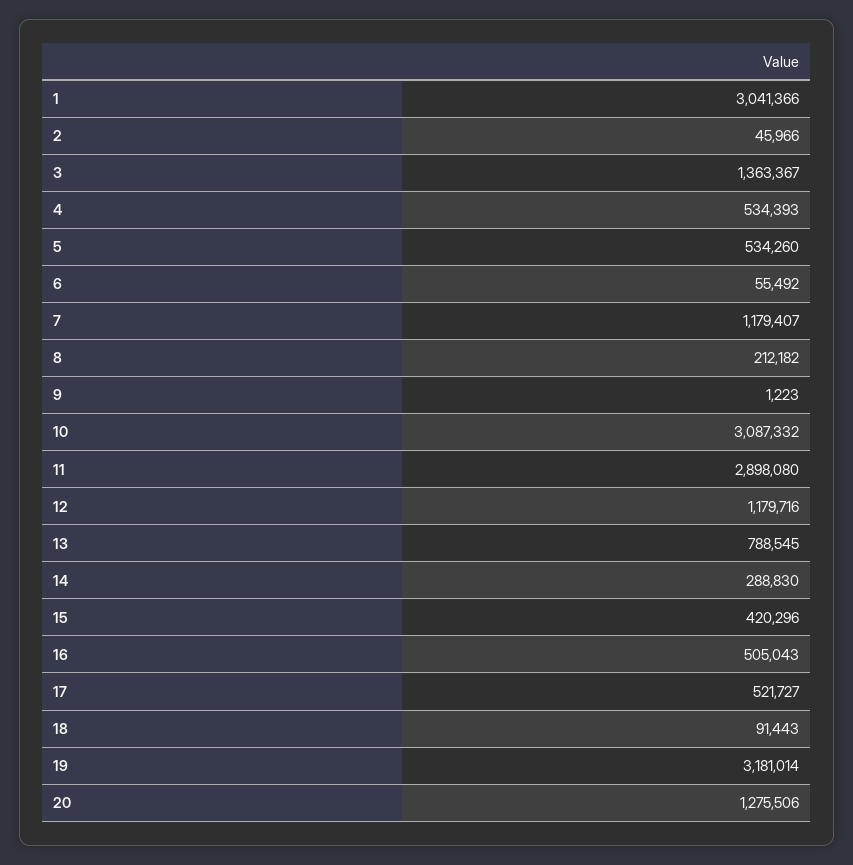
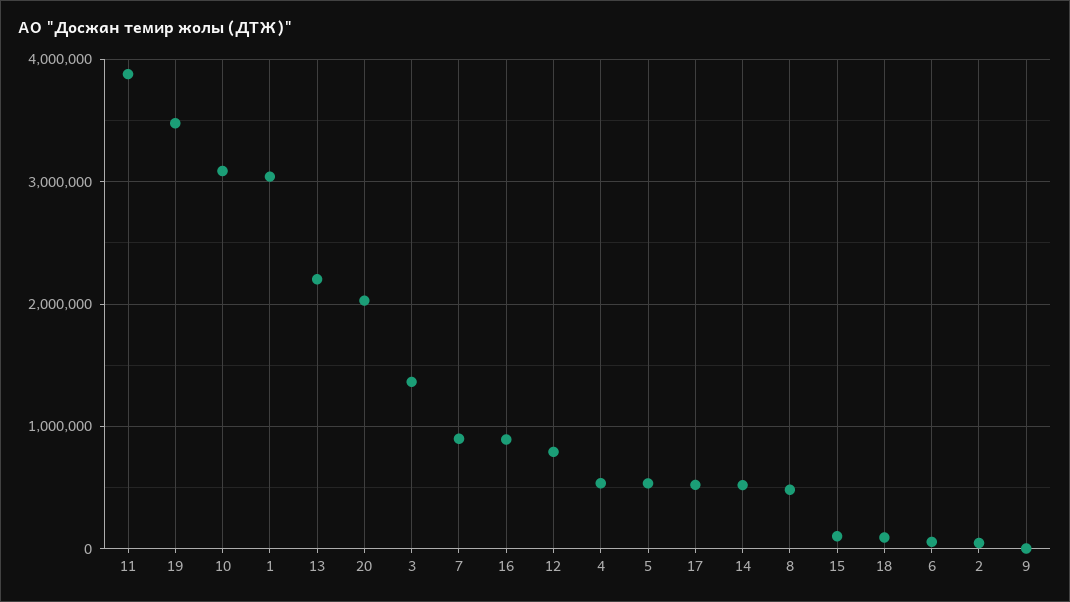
  {
    "1": 3041366,
    "2": 45966,
    "3": 1363367,
    "4": 534393,
    "5": 534260,
    "6": 55492,
-   "7": 1179407,
+   "7": 900000,
-   "8": 212182,
+   "8": 500000,
    "9": 1223,
    "10": 3087332,
-   "11": 2898080,
+   "11": 3900000,
-   "12": 1179716,
+   "12": 800000,
-   "13": 788545,
+   "13": 2200000,
-   "14": 288830,
+   "14": 500000,
-   "15": 420296,
+   "15": 100000,
-   "16": 505043,
+   "16": 900000,
    "17": 521727,
    "18": 91443,
-   "19": 3181014,
+   "19": 3500000,
-   "20": 1275506
+   "20": 2000000
  }

